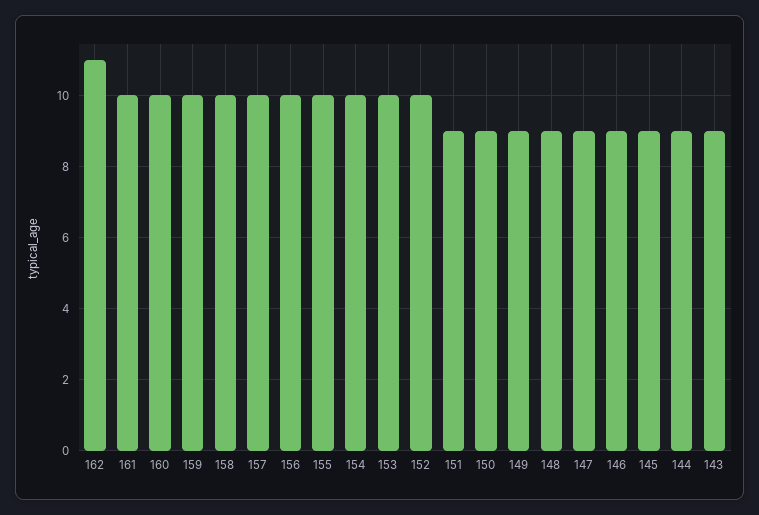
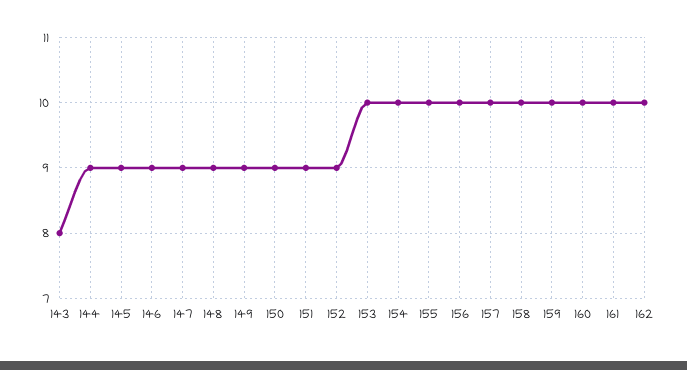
  {
-   "162": 11,
+   "162": 10,
    "161": 10,
    "160": 10,
    "159": 10,
    "158": 10,
    "157": 10,
    "156": 10,
    "155": 10,
    "154": 10,
    "153": 10,
-   "152": 10,
+   "152": 9,
    "151": 9,
    "150": 9,
    "149": 9,
    "148": 9,
    "147": 9,
    "146": 9,
    "145": 9,
    "144": 9,
-   "143": 9
+   "143": 8
  }

